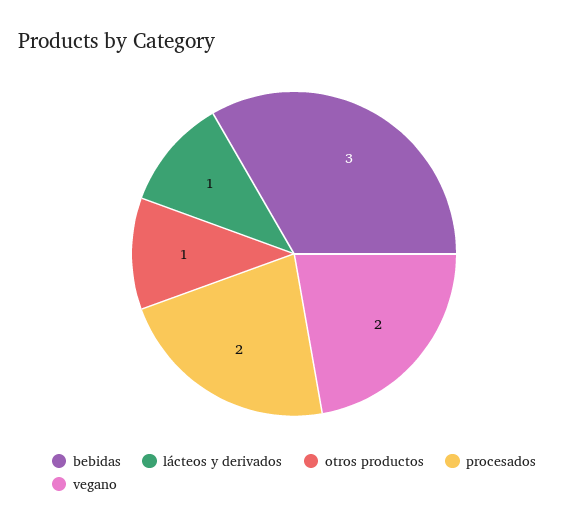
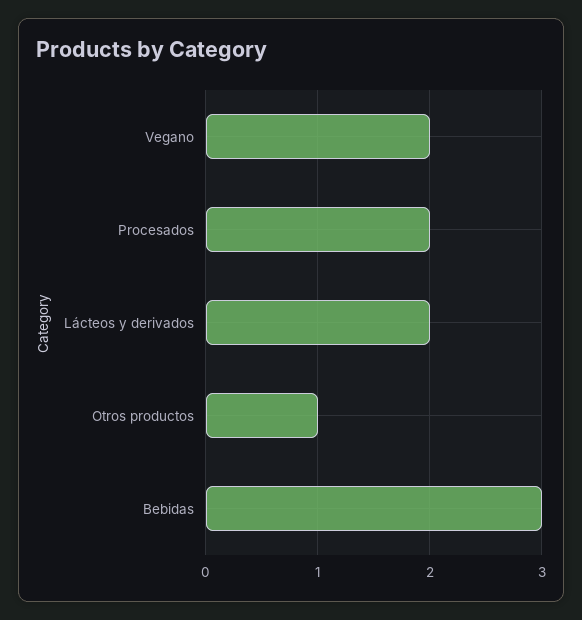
  {
    "bebidas": 3,
-   "lácteos y derivados": 1,
+   "lácteos y derivados": 2,
    "otros productos": 1,
    "procesados": 2,
    "vegano": 2
  }

